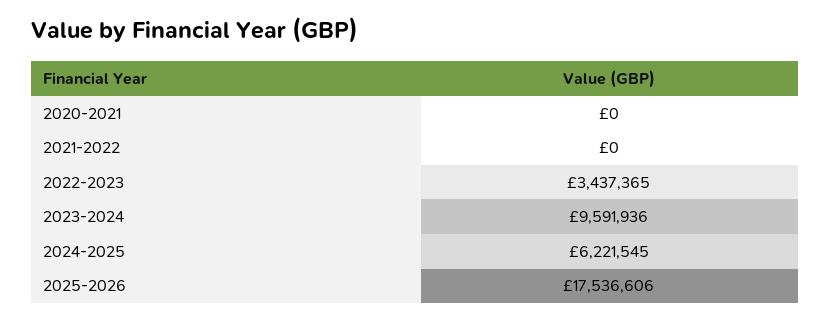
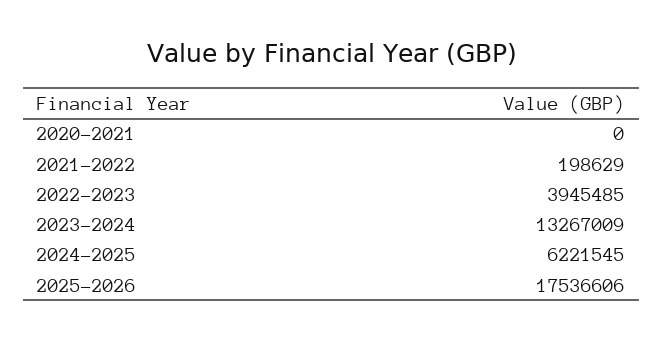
  {
    "2020-2021": 0,
-   "2021-2022": 0,
+   "2021-2022": 198629,
-   "2022-2023": 3437365,
+   "2022-2023": 3945485,
-   "2023-2024": 9591936,
+   "2023-2024": 13267009,
    "2024-2025": 6221545,
    "2025-2026": 17536606
  }

